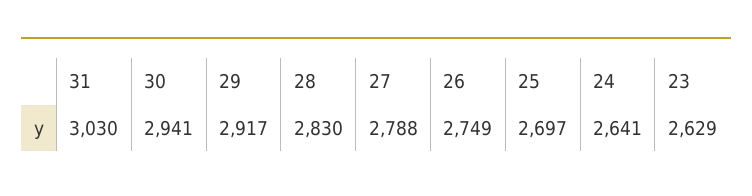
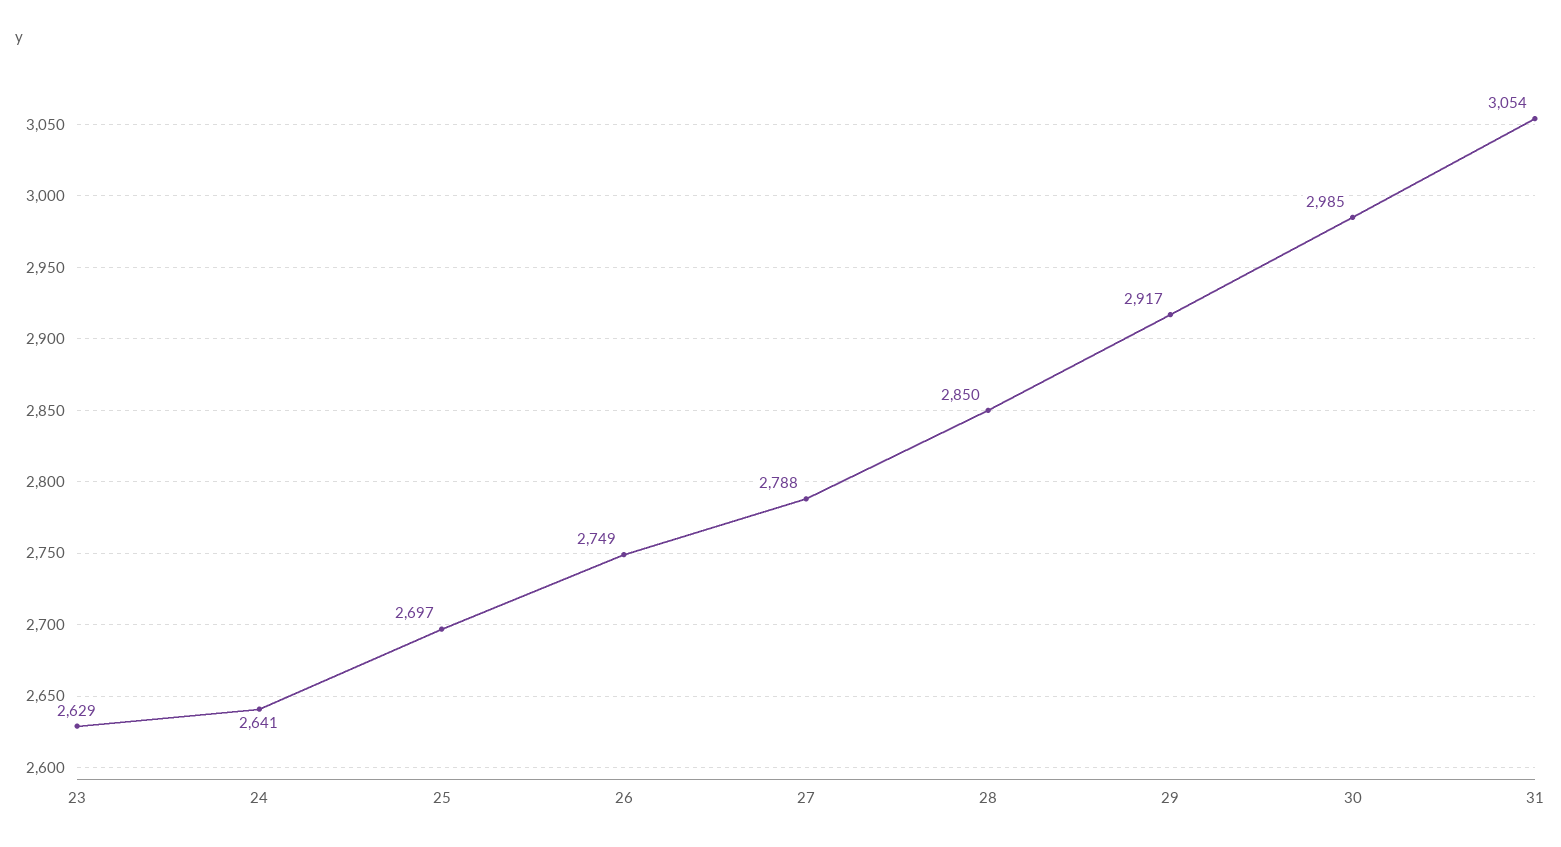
  {
-   "31": 3030,
+   "31": 3054,
-   "30": 2941,
+   "30": 2985,
    "29": 2917,
-   "28": 2830,
+   "28": 2850,
    "27": 2788,
    "26": 2749,
    "25": 2697,
    "24": 2641,
    "23": 2629
  }

